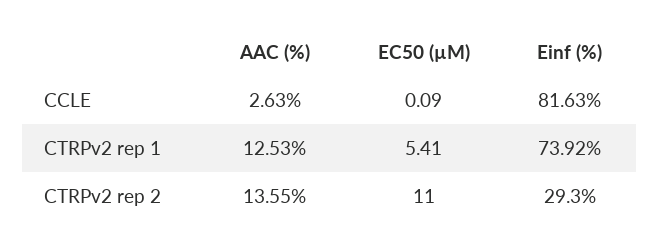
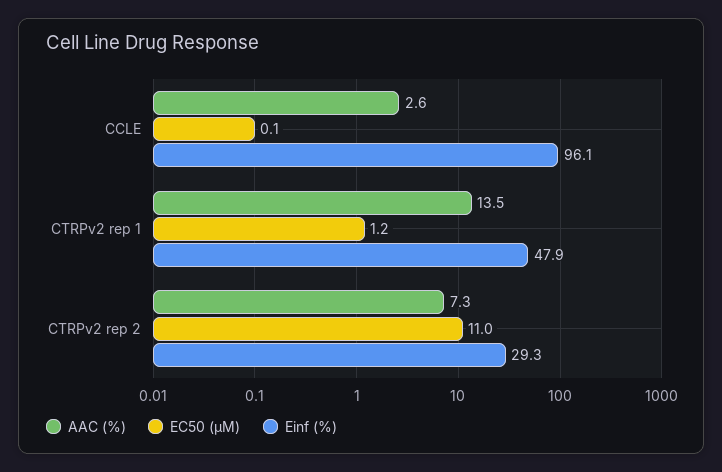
  {
    "AAC (%)": {
      "CCLE": 2.63,
-     "CTRPv2 rep 1": 12.53,
+     "CTRPv2 rep 1": 13.5,
-     "CTRPv2 rep 2": 13.55
+     "CTRPv2 rep 2": 7.3
    },
    "EC50 (µM)": {
      "CCLE": 0.09,
-     "CTRPv2 rep 1": 5.41,
+     "CTRPv2 rep 1": 1.2,
      "CTRPv2 rep 2": 11
    },
    "Einf (%)": {
-     "CCLE": 81.63,
+     "CCLE": 96.1,
-     "CTRPv2 rep 1": 73.92,
+     "CTRPv2 rep 1": 47.9,
      "CTRPv2 rep 2": 29.3
    }
  }

